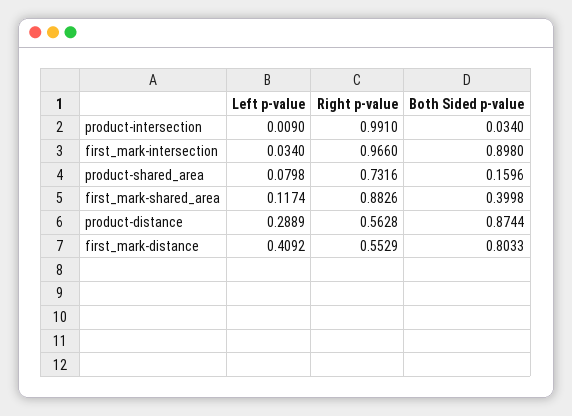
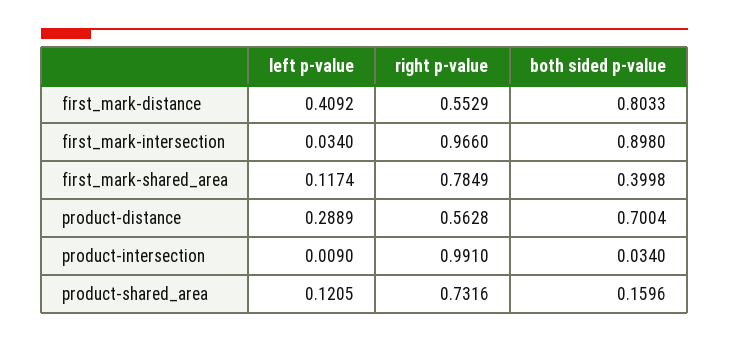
  {
    "Left p-value": {
      "product-intersection": 0.009,
      "first_mark-intersection": 0.034,
-     "product-shared_area": 0.0798,
+     "product-shared_area": 0.1205,
      "first_mark-shared_area": 0.1174,
      "product-distance": 0.2889,
      "first_mark-distance": 0.4092
    },
    "Right p-value": {
      "product-intersection": 0.991,
      "first_mark-intersection": 0.966,
      "product-shared_area": 0.7316,
-     "first_mark-shared_area": 0.8826,
+     "first_mark-shared_area": 0.7849,
      "product-distance": 0.5628,
      "first_mark-distance": 0.5529
    },
    "Both Sided p-value": {
      "product-intersection": 0.034,
      "first_mark-intersection": 0.898,
      "product-shared_area": 0.1596,
      "first_mark-shared_area": 0.3998,
-     "product-distance": 0.8744,
+     "product-distance": 0.7004,
      "first_mark-distance": 0.8033
    }
  }

